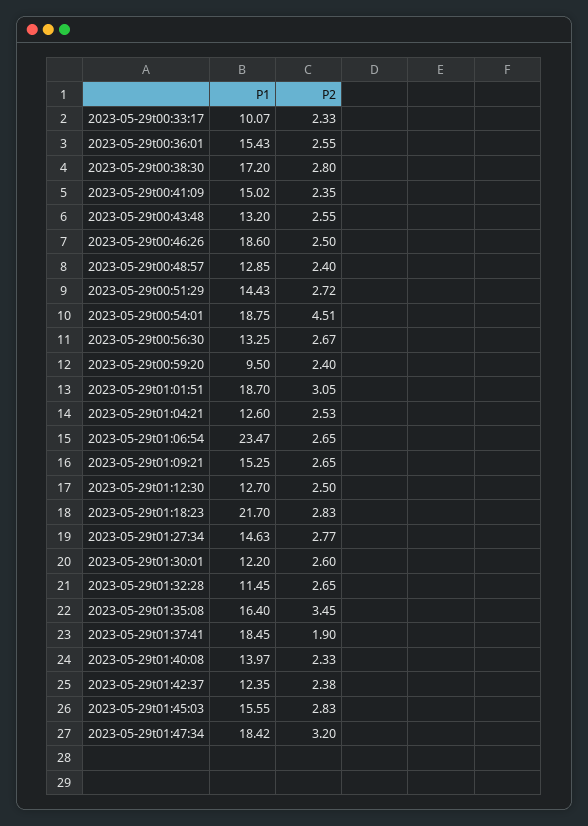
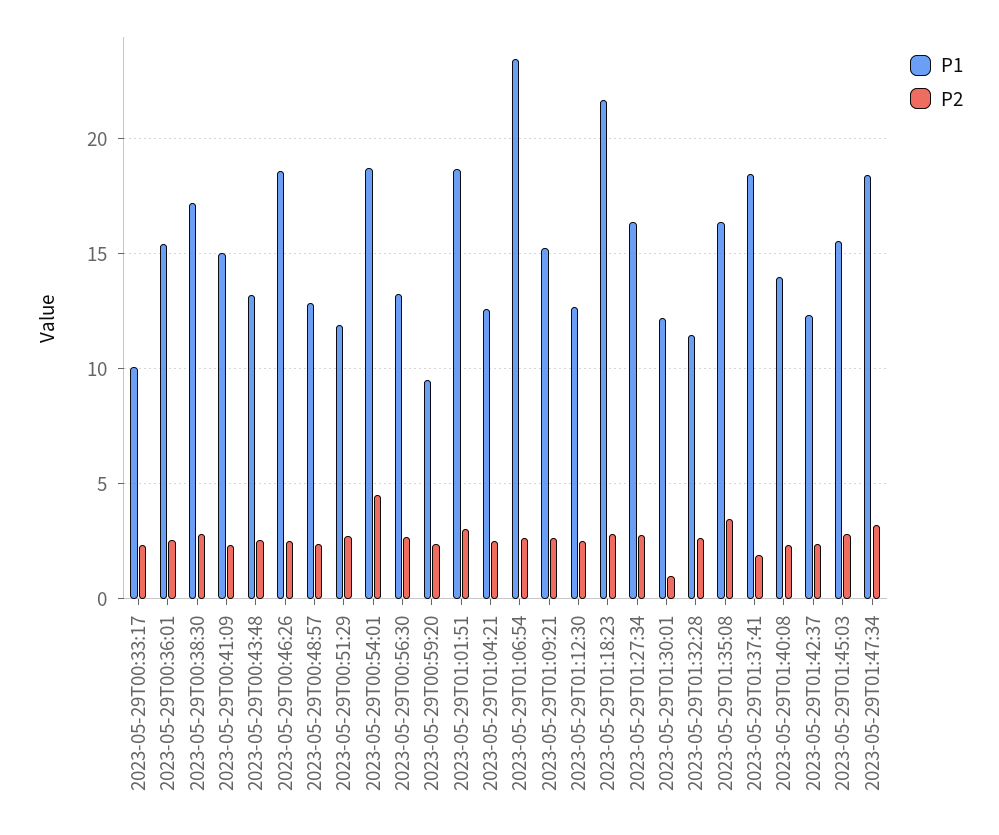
  {
    "P1": {
      "2023-05-29t00:33:17": 10.07,
      "2023-05-29t00:36:01": 15.43,
      "2023-05-29t00:38:30": 17.2,
      "2023-05-29t00:41:09": 15.02,
      "2023-05-29t00:43:48": 13.2,
      "2023-05-29t00:46:26": 18.6,
      "2023-05-29t00:48:57": 12.85,
-     "2023-05-29t00:51:29": 14.43,
+     "2023-05-29t00:51:29": 12,
      "2023-05-29t00:54:01": 18.75,
      "2023-05-29t00:56:30": 13.25,
      "2023-05-29t00:59:20": 9.5,
      "2023-05-29t01:01:51": 18.7,
      "2023-05-29t01:04:21": 12.6,
      "2023-05-29t01:06:54": 23.47,
      "2023-05-29t01:09:21": 15.25,
      "2023-05-29t01:12:30": 12.7,
      "2023-05-29t01:18:23": 21.7,
-     "2023-05-29t01:27:34": 14.63,
+     "2023-05-29t01:27:34": 16.5,
      "2023-05-29t01:30:01": 12.2,
      "2023-05-29t01:32:28": 11.45,
      "2023-05-29t01:35:08": 16.4,
      "2023-05-29t01:37:41": 18.45,
      "2023-05-29t01:40:08": 13.97,
      "2023-05-29t01:42:37": 12.35,
      "2023-05-29t01:45:03": 15.55,
      "2023-05-29t01:47:34": 18.42
    },
    "P2": {
      "2023-05-29t00:33:17": 2.33,
      "2023-05-29t00:36:01": 2.55,
      "2023-05-29t00:38:30": 2.8,
      "2023-05-29t00:41:09": 2.35,
      "2023-05-29t00:43:48": 2.55,
      "2023-05-29t00:46:26": 2.5,
      "2023-05-29t00:48:57": 2.4,
      "2023-05-29t00:51:29": 2.72,
      "2023-05-29t00:54:01": 4.51,
      "2023-05-29t00:56:30": 2.67,
      "2023-05-29t00:59:20": 2.4,
      "2023-05-29t01:01:51": 3.05,
      "2023-05-29t01:04:21": 2.53,
      "2023-05-29t01:06:54": 2.65,
      "2023-05-29t01:09:21": 2.65,
      "2023-05-29t01:12:30": 2.5,
      "2023-05-29t01:18:23": 2.83,
      "2023-05-29t01:27:34": 2.77,
-     "2023-05-29t01:30:01": 2.6,
+     "2023-05-29t01:30:01": 1,
      "2023-05-29t01:32:28": 2.65,
      "2023-05-29t01:35:08": 3.45,
      "2023-05-29t01:37:41": 1.9,
      "2023-05-29t01:40:08": 2.33,
      "2023-05-29t01:42:37": 2.38,
      "2023-05-29t01:45:03": 2.83,
      "2023-05-29t01:47:34": 3.2
    }
  }

